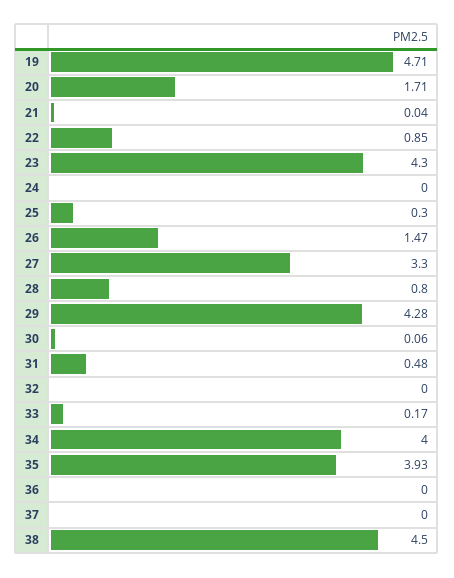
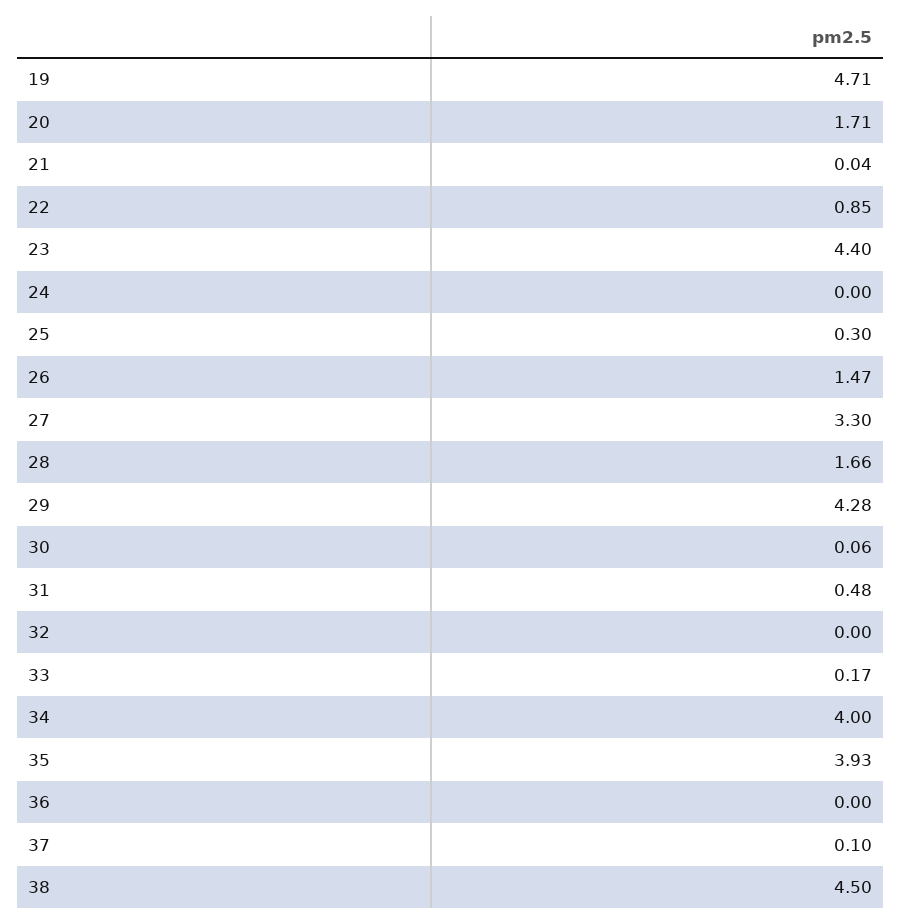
  {
    "19": 4.71,
    "20": 1.71,
    "21": 0.04,
    "22": 0.85,
-   "23": 4.3,
+   "23": 4.4,
    "24": 0,
    "25": 0.3,
    "26": 1.47,
    "27": 3.3,
-   "28": 0.8,
+   "28": 1.66,
    "29": 4.28,
    "30": 0.06,
    "31": 0.48,
    "32": 0,
    "33": 0.17,
    "34": 4,
    "35": 3.93,
    "36": 0,
-   "37": 0,
+   "37": 0.1,
    "38": 4.5
  }

